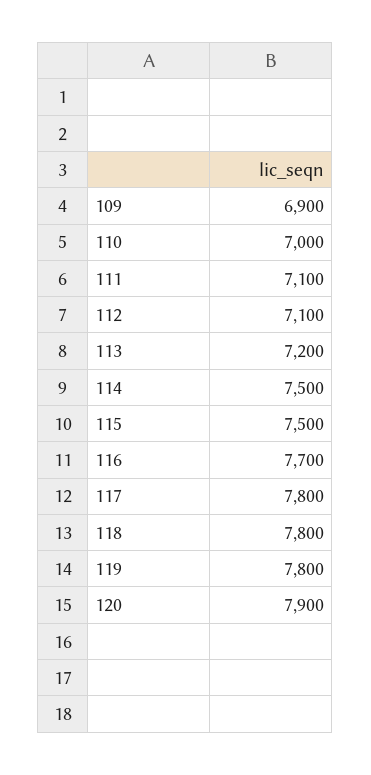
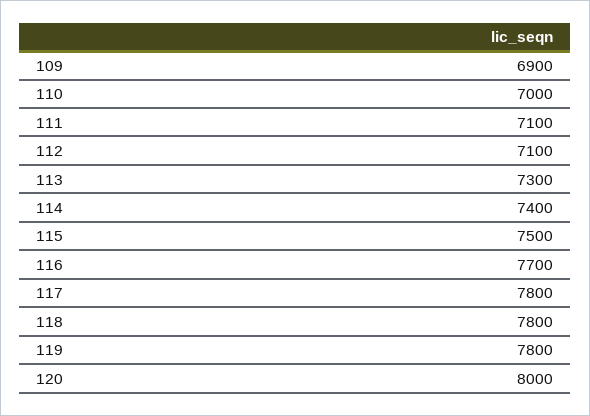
  {
    "109": 6900,
    "110": 7000,
    "111": 7100,
    "112": 7100,
-   "113": 7200,
+   "113": 7300,
-   "114": 7500,
+   "114": 7400,
    "115": 7500,
    "116": 7700,
    "117": 7800,
    "118": 7800,
    "119": 7800,
-   "120": 7900
+   "120": 8000
  }

